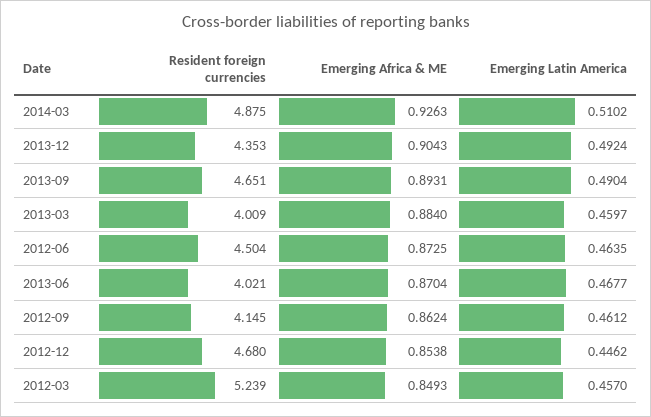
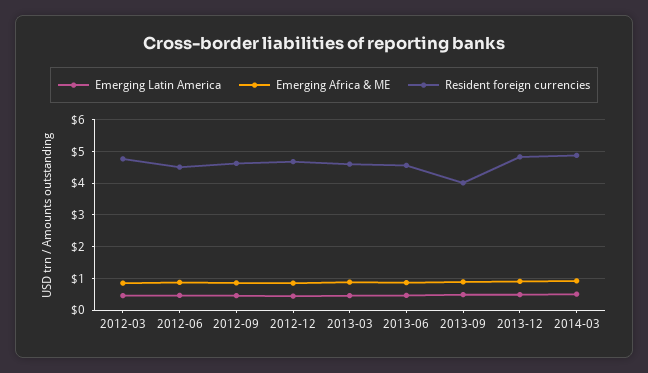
  {
    "Resident foreign currencies": {
      "2014-03": 4.875,
-     "2013-12": 4.353,
+     "2013-12": 4.8,
-     "2013-09": 4.651,
+     "2013-09": 4,
-     "2013-03": 4.009,
+     "2013-03": 4.6,
      "2012-06": 4.504,
-     "2013-06": 4.021,
+     "2013-06": 4.6,
-     "2012-09": 4.145,
+     "2012-09": 4.6,
      "2012-12": 4.68,
-     "2012-03": 5.239
+     "2012-03": 4.8
    },
    "Emerging Africa & ME": {
      "2014-03": 0.9263,
      "2013-12": 0.9043,
      "2013-09": 0.8931,
      "2013-03": 0.884,
      "2012-06": 0.8725,
      "2013-06": 0.8704,
      "2012-09": 0.8624,
      "2012-12": 0.8538,
      "2012-03": 0.8493
    },
    "Emerging Latin America": {
      "2014-03": 0.5102,
      "2013-12": 0.4924,
      "2013-09": 0.4904,
      "2013-03": 0.4597,
      "2012-06": 0.4635,
      "2013-06": 0.4677,
      "2012-09": 0.4612,
      "2012-12": 0.4462,
      "2012-03": 0.457
    }
  }

